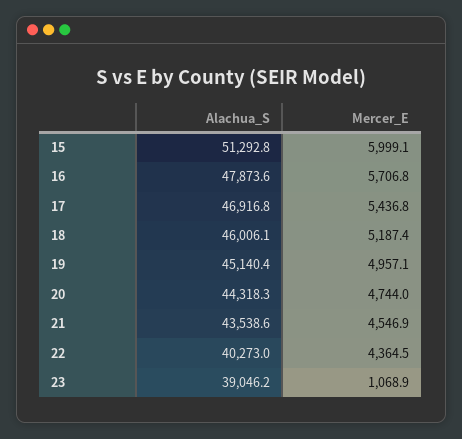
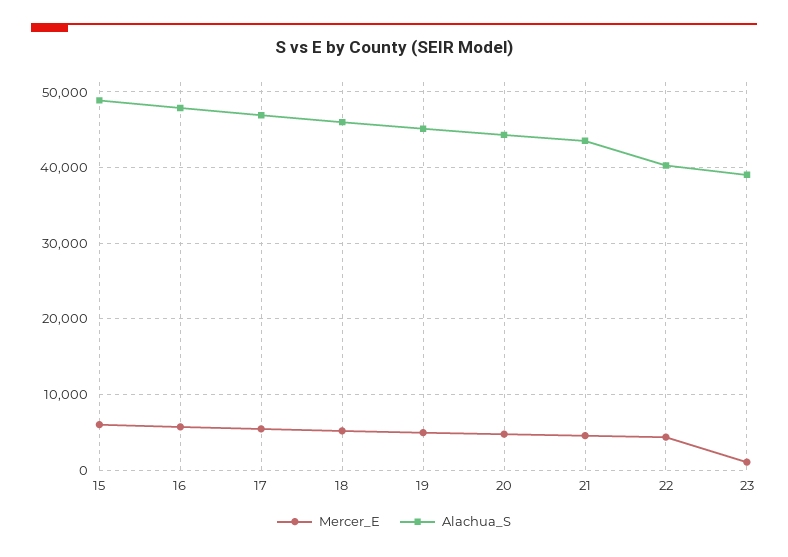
  {
    "Alachua_S": {
-     "15": 51292.8,
+     "15": 49000,
      "16": 47873.6,
      "17": 46916.8,
      "18": 46006.1,
      "19": 45140.4,
      "20": 44318.3,
      "21": 43538.6,
      "22": 40273,
      "23": 39046.2
    },
    "Mercer_E": {
      "15": 5999.1,
      "16": 5706.8,
      "17": 5436.8,
      "18": 5187.4,
      "19": 4957.1,
      "20": 4744,
      "21": 4546.9,
      "22": 4364.5,
      "23": 1068.9
    }
  }

